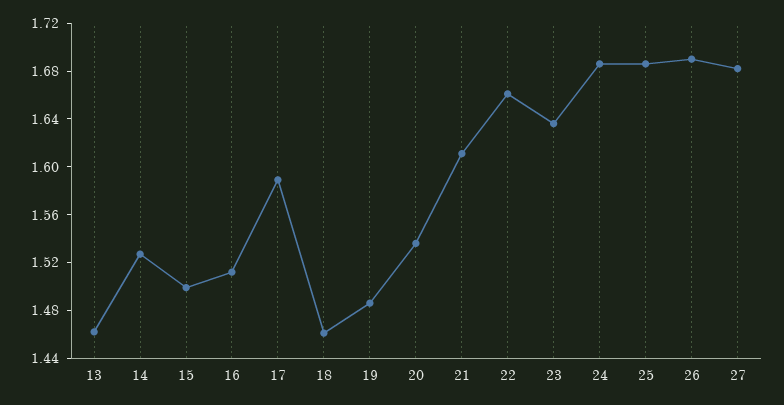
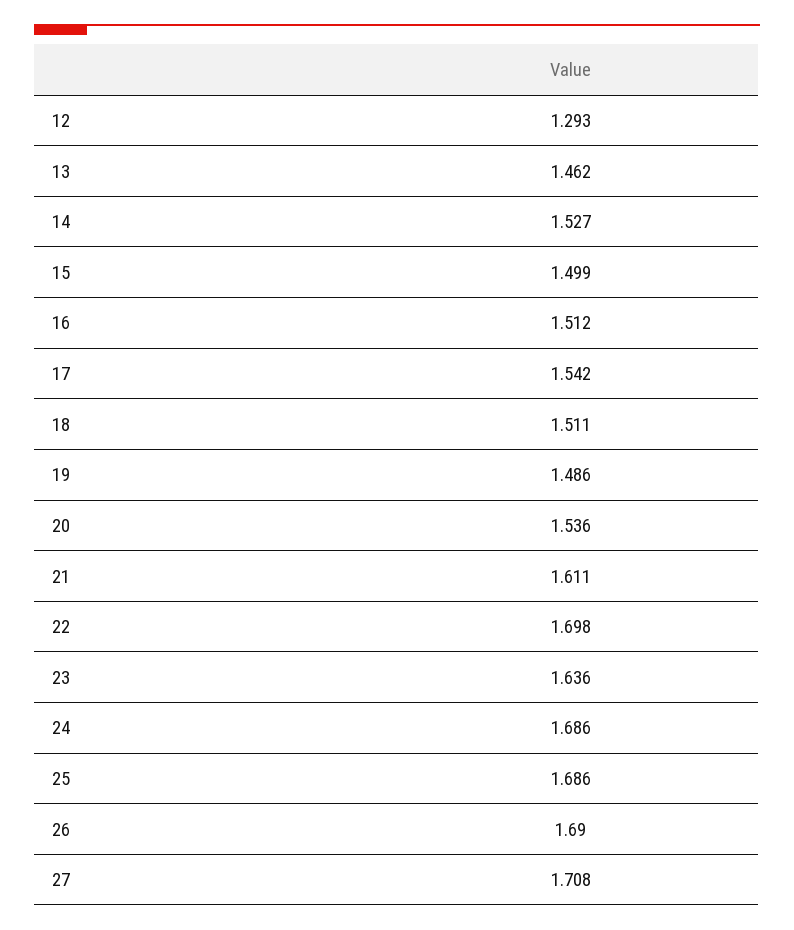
  {
    "13": 1.462,
    "14": 1.527,
    "15": 1.499,
    "16": 1.512,
-   "17": 1.59,
+   "17": 1.542,
-   "18": 1.46,
+   "18": 1.511,
    "19": 1.486,
    "20": 1.536,
    "21": 1.611,
-   "22": 1.66,
+   "22": 1.698,
    "23": 1.636,
    "24": 1.686,
    "25": 1.686,
    "26": 1.69,
-   "27": 1.68
+   "27": 1.708,
+   "12": 1.293
  }

